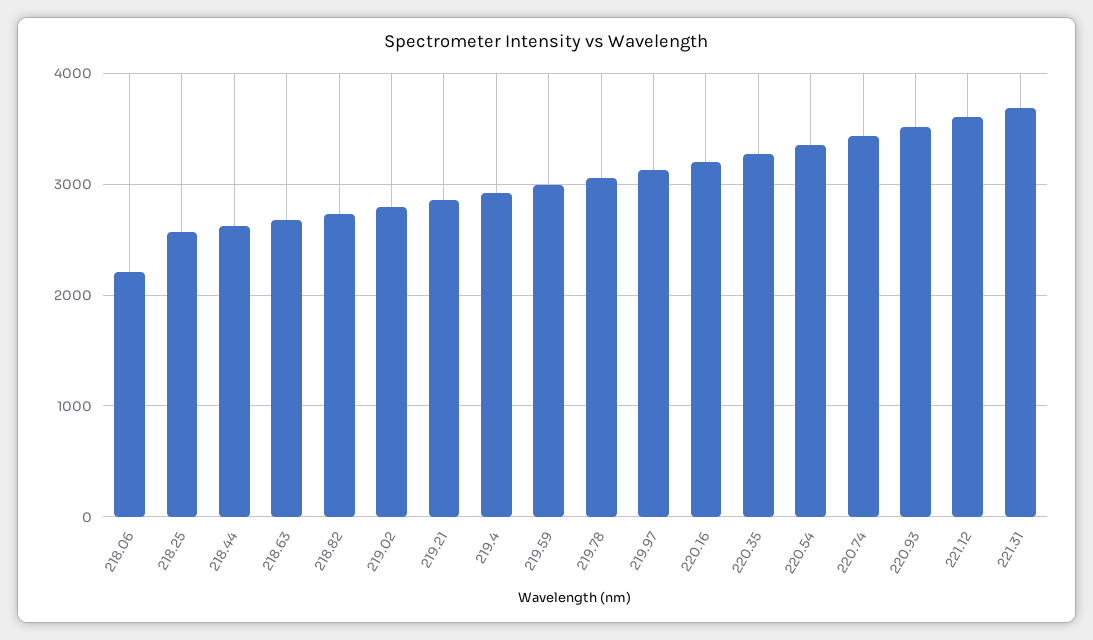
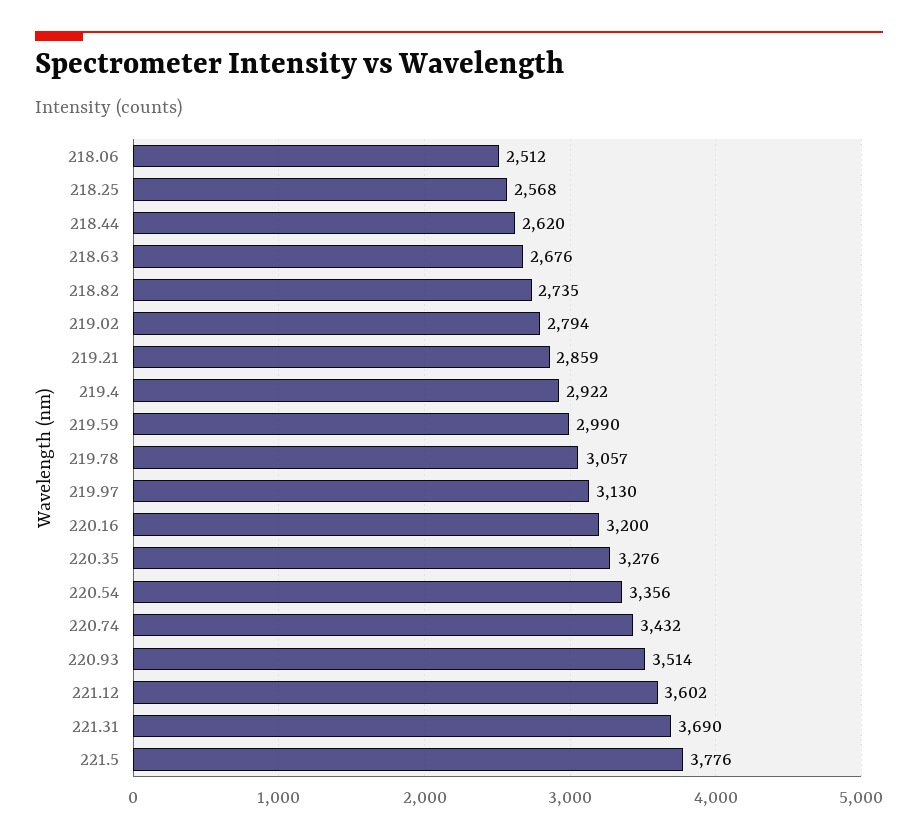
  {
-   "218.06": 2200,
+   "218.06": 2512,
    "218.25": 2568,
    "218.44": 2620,
    "218.63": 2676,
    "218.82": 2735,
    "219.02": 2794,
    "219.21": 2859,
    "219.4": 2922,
    "219.59": 2990,
    "219.78": 3057,
    "219.97": 3130,
    "220.16": 3200,
    "220.35": 3276,
    "220.54": 3356,
    "220.74": 3432,
    "220.93": 3514,
    "221.12": 3602,
-   "221.31": 3690
+   "221.31": 3690,
+   "221.5": 3776
  }

